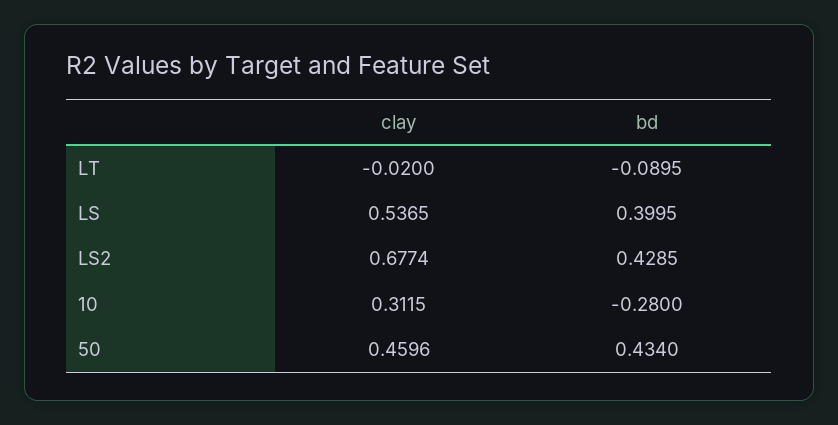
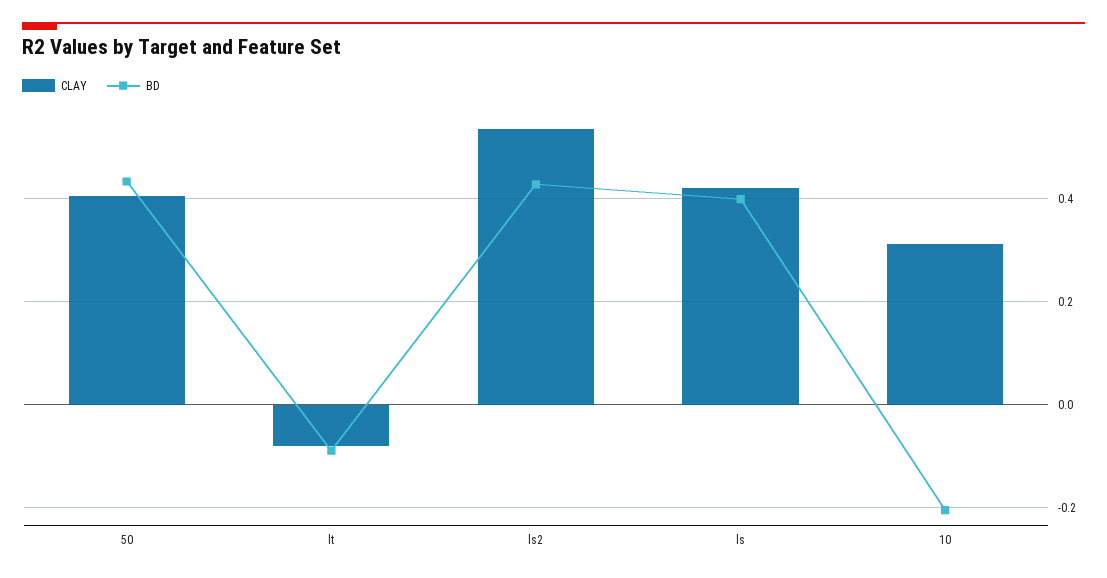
  {
    "clay": {
-     "LT": -0.02,
+     "LT": -0.08,
-     "LS": 0.5365,
+     "LS": 0.42,
-     "LS2": 0.6774,
+     "LS2": 0.54,
      "10": 0.3115,
-     "50": 0.4596
+     "50": 0.4
    },
    "bd": {
      "LT": -0.0895,
      "LS": 0.3995,
      "LS2": 0.4285,
-     "10": -0.28,
+     "10": -0.2,
      "50": 0.434
    }
  }

